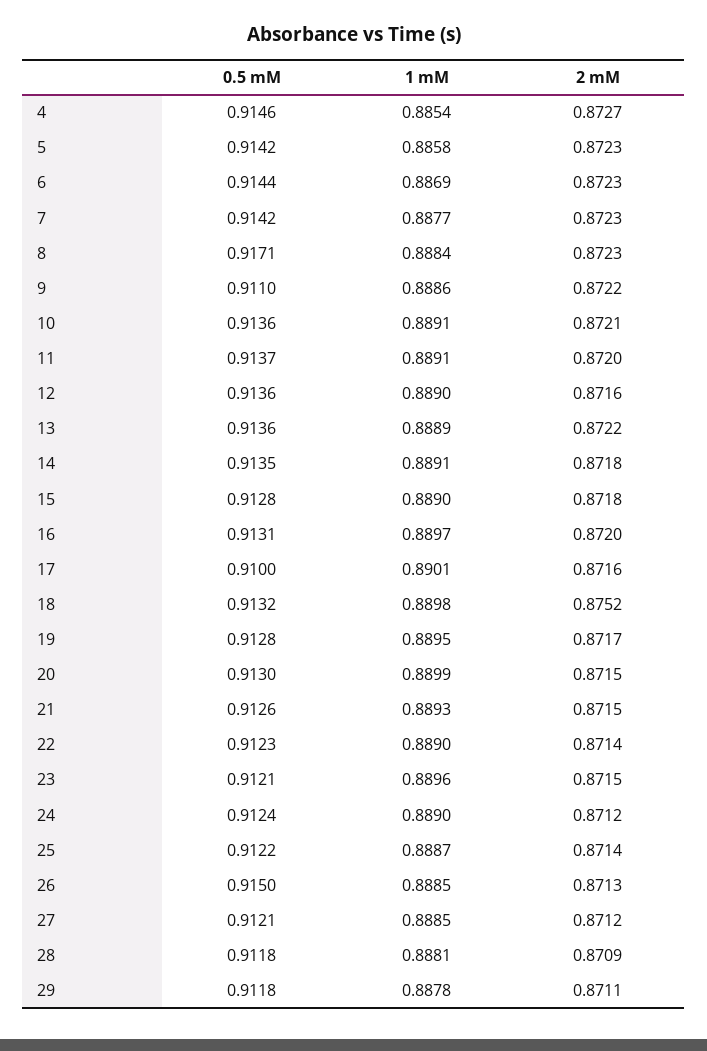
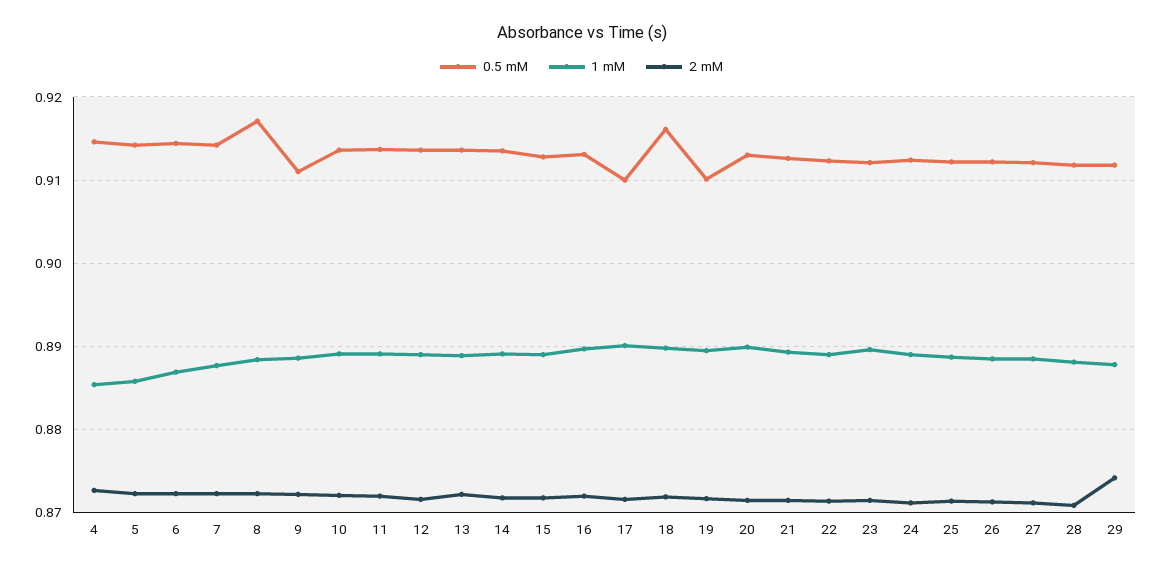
  {
    "0.5 mM": {
      "4": 0.9146,
      "5": 0.9142,
      "6": 0.9144,
      "7": 0.9142,
      "8": 0.9171,
      "9": 0.911,
      "10": 0.9136,
      "11": 0.9137,
      "12": 0.9136,
      "13": 0.9136,
      "14": 0.9135,
      "15": 0.9128,
      "16": 0.9131,
      "17": 0.91,
-     "18": 0.9132,
+     "18": 0.916,
-     "19": 0.9128,
+     "19": 0.91,
      "20": 0.913,
      "21": 0.9126,
      "22": 0.9123,
      "23": 0.9121,
      "24": 0.9124,
      "25": 0.9122,
-     "26": 0.915,
+     "26": 0.912,
      "27": 0.9121,
      "28": 0.9118,
      "29": 0.9118
    },
    "1 mM": {
      "4": 0.8854,
      "5": 0.8858,
      "6": 0.8869,
      "7": 0.8877,
      "8": 0.8884,
      "9": 0.8886,
      "10": 0.8891,
      "11": 0.8891,
      "12": 0.889,
      "13": 0.8889,
      "14": 0.8891,
      "15": 0.889,
      "16": 0.8897,
      "17": 0.8901,
      "18": 0.8898,
      "19": 0.8895,
      "20": 0.8899,
      "21": 0.8893,
      "22": 0.889,
      "23": 0.8896,
      "24": 0.889,
      "25": 0.8887,
      "26": 0.8885,
      "27": 0.8885,
      "28": 0.8881,
      "29": 0.8878
    },
    "2 mM": {
      "4": 0.8727,
      "5": 0.8723,
      "6": 0.8723,
      "7": 0.8723,
      "8": 0.8723,
      "9": 0.8722,
      "10": 0.8721,
      "11": 0.872,
      "12": 0.8716,
      "13": 0.8722,
      "14": 0.8718,
      "15": 0.8718,
      "16": 0.872,
      "17": 0.8716,
-     "18": 0.8752,
+     "18": 0.872,
      "19": 0.8717,
      "20": 0.8715,
      "21": 0.8715,
      "22": 0.8714,
      "23": 0.8715,
      "24": 0.8712,
      "25": 0.8714,
      "26": 0.8713,
      "27": 0.8712,
      "28": 0.8709,
-     "29": 0.8711
+     "29": 0.874
    }
  }

